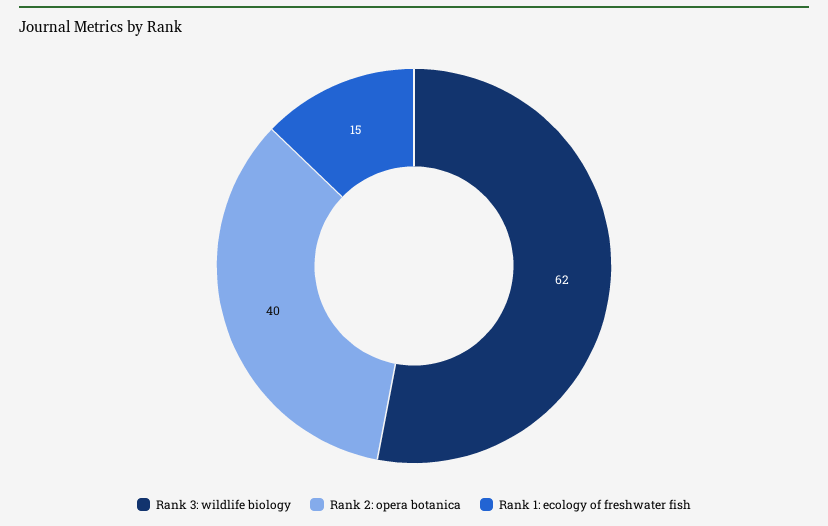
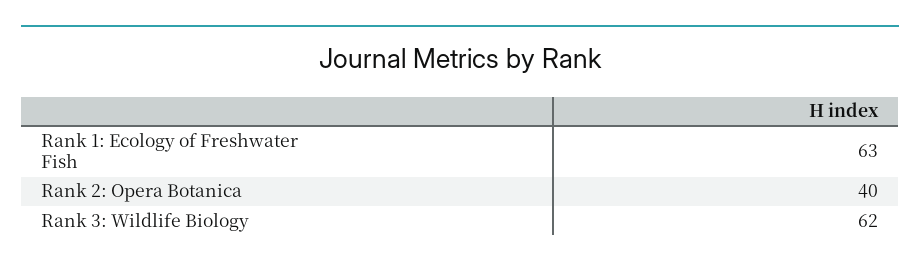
  {
    "Rank 3: wildlife biology": 62,
    "Rank 2: opera botanica": 40,
-   "Rank 1: ecology of freshwater fish": 15
+   "Rank 1: ecology of freshwater fish": 63
  }

